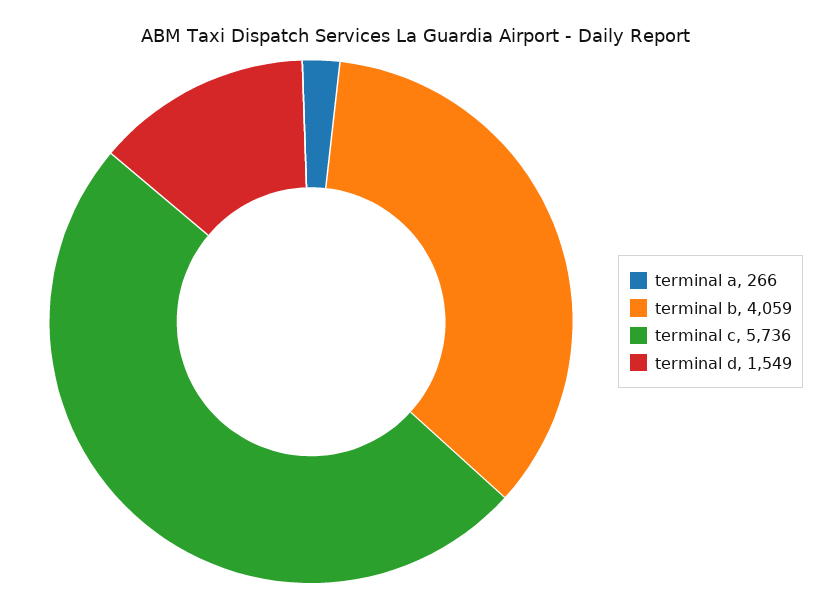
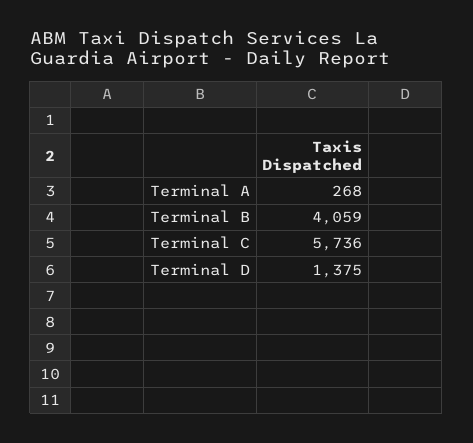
  {
-   "terminal a": 266,
+   "terminal a": 268,
    "terminal b": 4059,
    "terminal c": 5736,
-   "terminal d": 1549
+   "terminal d": 1375
  }

